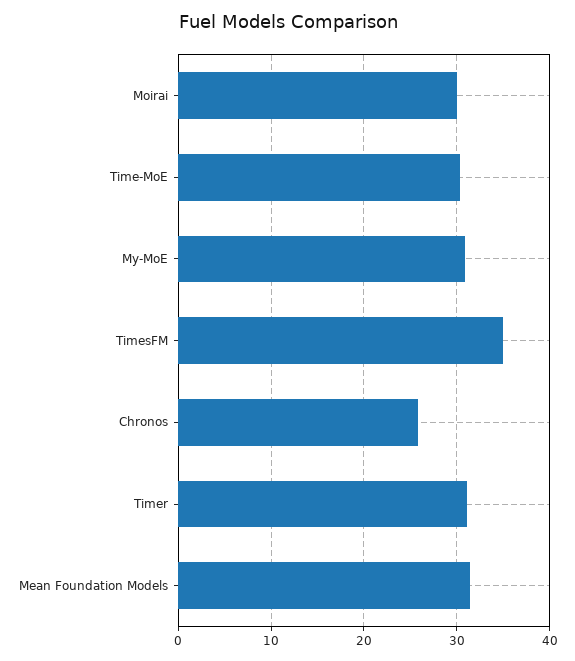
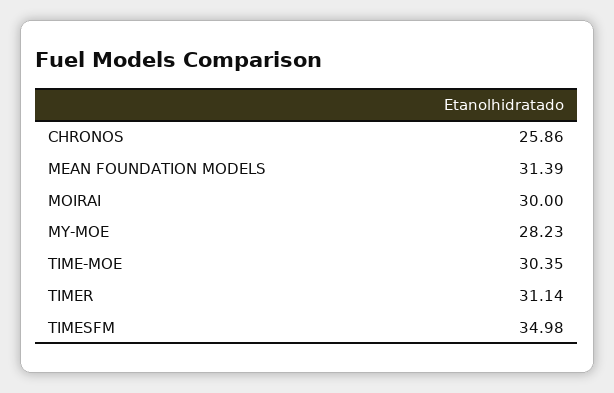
  {
    "Moirai": 30,
    "Time-MoE": 30.35,
-   "My-MoE": 31,
+   "My-MoE": 28.23,
    "TimesFM": 34.98,
    "Chronos": 25.86,
    "Timer": 31.14,
    "Mean Foundation Models": 31.39
  }

